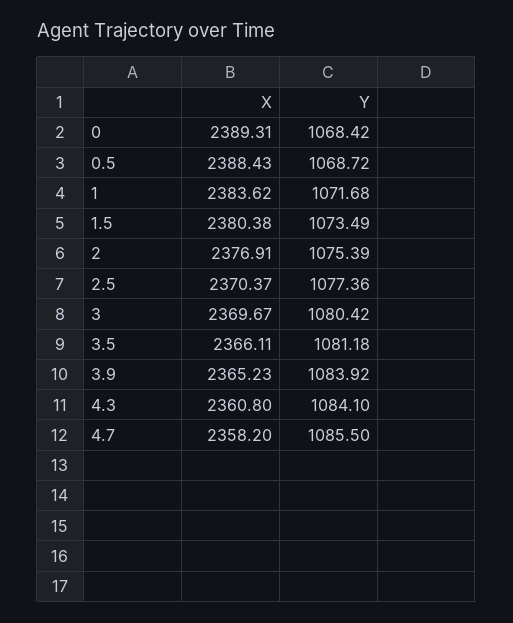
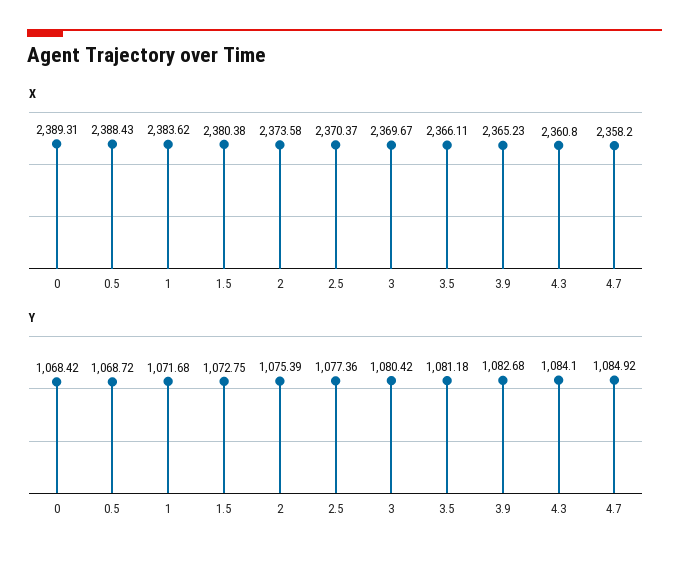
  {
    "X": {
      "0": 2389.31,
      "0.5": 2388.43,
      "1": 2383.62,
      "1.5": 2380.38,
-     "2": 2376.91,
+     "2": 2373.58,
      "2.5": 2370.37,
      "3": 2369.67,
      "3.5": 2366.11,
      "3.9": 2365.23,
      "4.3": 2360.8,
      "4.7": 2358.2
    },
    "Y": {
      "0": 1068.42,
      "0.5": 1068.72,
      "1": 1071.68,
-     "1.5": 1073.49,
+     "1.5": 1072.75,
      "2": 1075.39,
      "2.5": 1077.36,
      "3": 1080.42,
      "3.5": 1081.18,
-     "3.9": 1083.92,
+     "3.9": 1082.68,
      "4.3": 1084.1,
-     "4.7": 1085.5
+     "4.7": 1084.92
    }
  }

